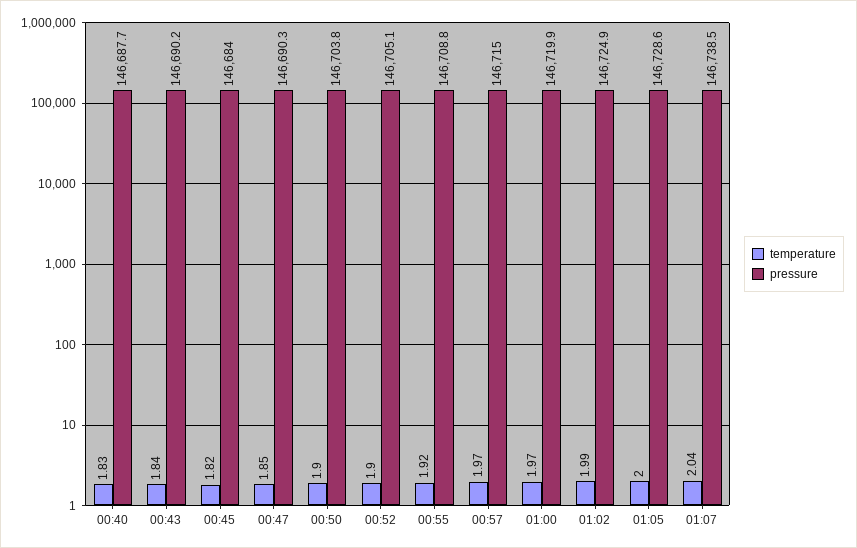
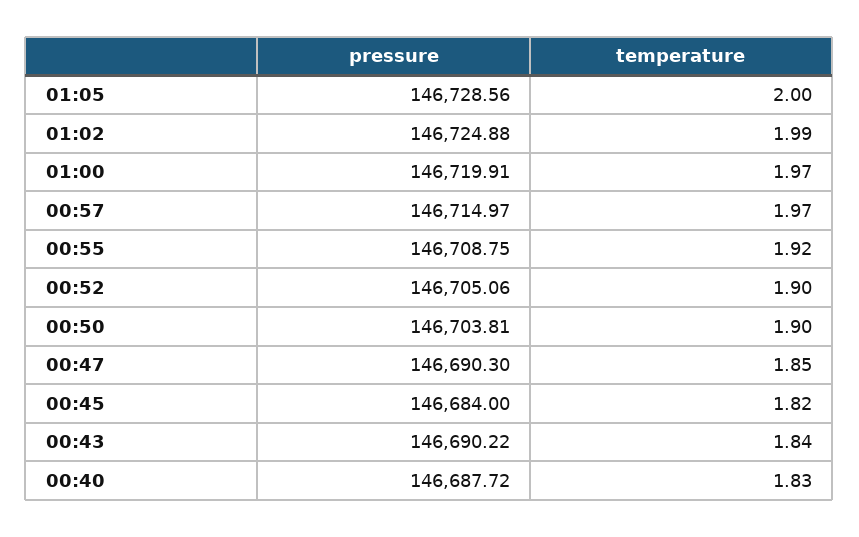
  {
    "temperature": {
      "00:40": 1.83,
      "00:43": 1.84,
      "00:45": 1.82,
      "00:47": 1.85,
      "00:50": 1.9,
      "00:52": 1.9,
      "00:55": 1.92,
      "00:57": 1.97,
      "01:00": 1.97,
      "01:02": 1.99,
-     "01:05": 2,
+     "01:05": 2
-     "01:07": 2.04
    },
    "pressure": {
      "00:40": 146687.72,
      "00:43": 146690.22,
      "00:45": 146684,
      "00:47": 146690.3,
      "00:50": 146703.81,
      "00:52": 146705.06,
      "00:55": 146708.75,
      "00:57": 146714.97,
      "01:00": 146719.91,
      "01:02": 146724.88,
-     "01:05": 146728.56,
+     "01:05": 146728.56
-     "01:07": 146738.5
    }
  }

